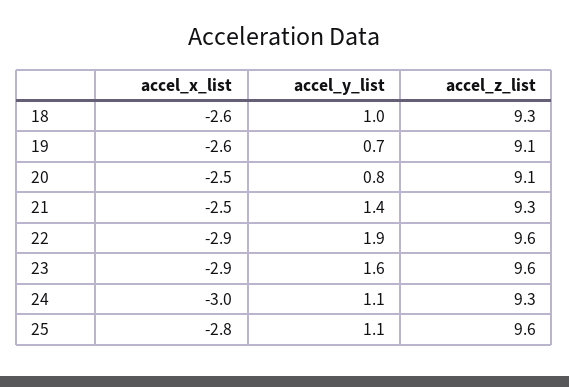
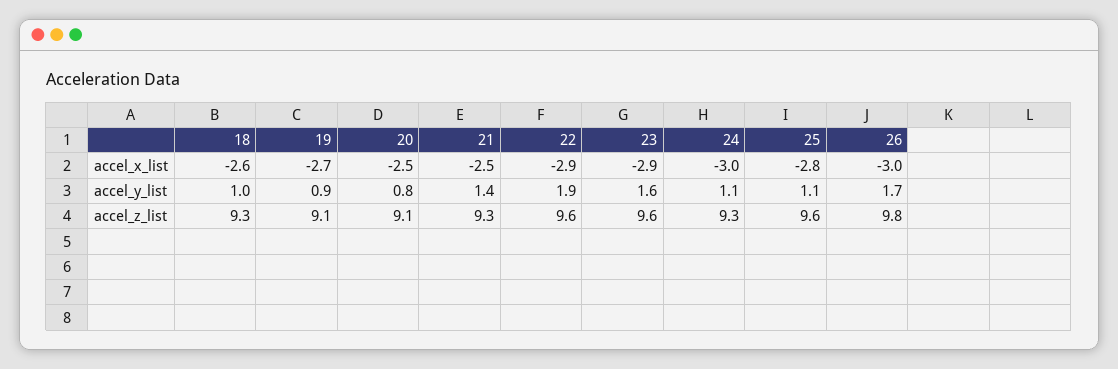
  {
    "accel_x_list": {
      "18": -2.6,
-     "19": -2.6,
+     "19": -2.7,
      "20": -2.5,
      "21": -2.5,
      "22": -2.9,
      "23": -2.9,
      "24": -3,
-     "25": -2.8
+     "25": -2.8,
+     "26": -3
    },
    "accel_y_list": {
      "18": 1,
-     "19": 0.7,
+     "19": 0.9,
      "20": 0.8,
      "21": 1.4,
      "22": 1.9,
      "23": 1.6,
      "24": 1.1,
-     "25": 1.1
+     "25": 1.1,
+     "26": 1.7
    },
    "accel_z_list": {
      "18": 9.3,
      "19": 9.1,
      "20": 9.1,
      "21": 9.3,
      "22": 9.6,
      "23": 9.6,
      "24": 9.3,
-     "25": 9.6
+     "25": 9.6,
+     "26": 9.8
    }
  }

